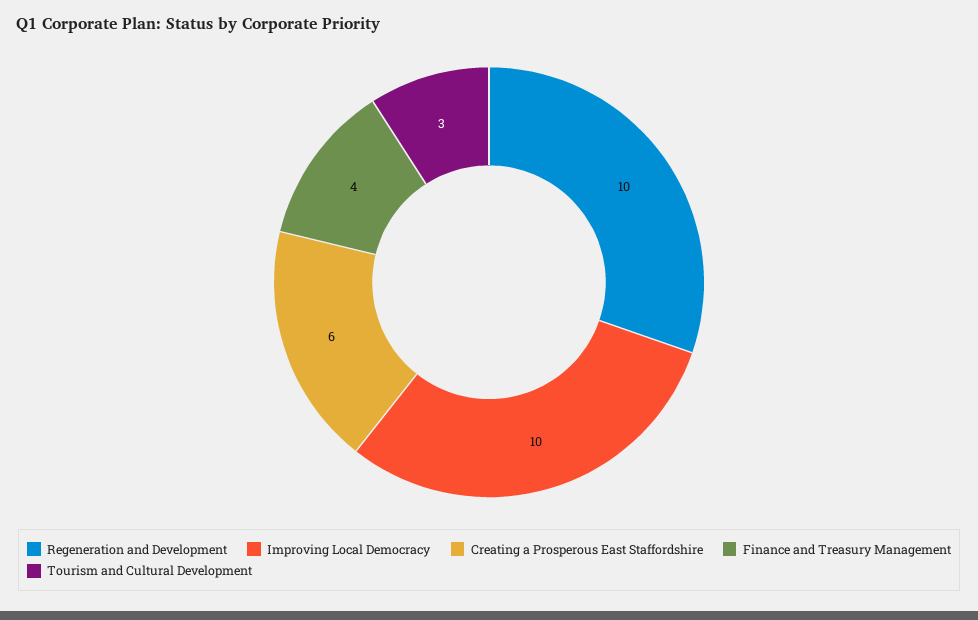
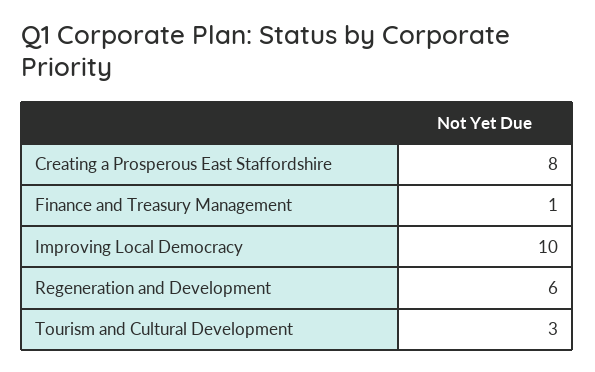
  {
-   "Regeneration and Development": 10,
+   "Regeneration and Development": 6,
    "Improving Local Democracy": 10,
-   "Creating a Prosperous East Staffordshire": 6,
+   "Creating a Prosperous East Staffordshire": 8,
-   "Finance and Treasury Management": 4,
+   "Finance and Treasury Management": 1,
    "Tourism and Cultural Development": 3
  }

